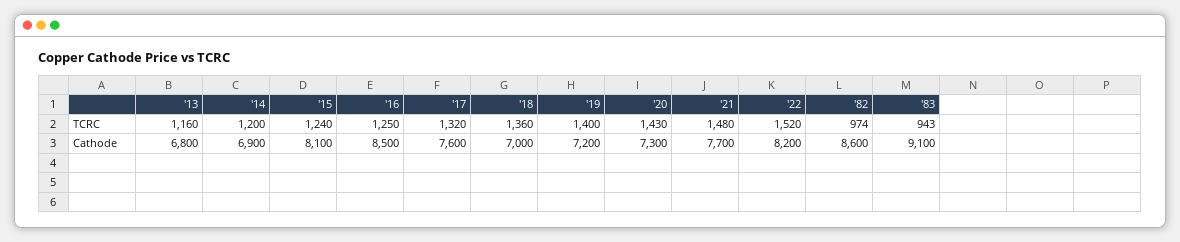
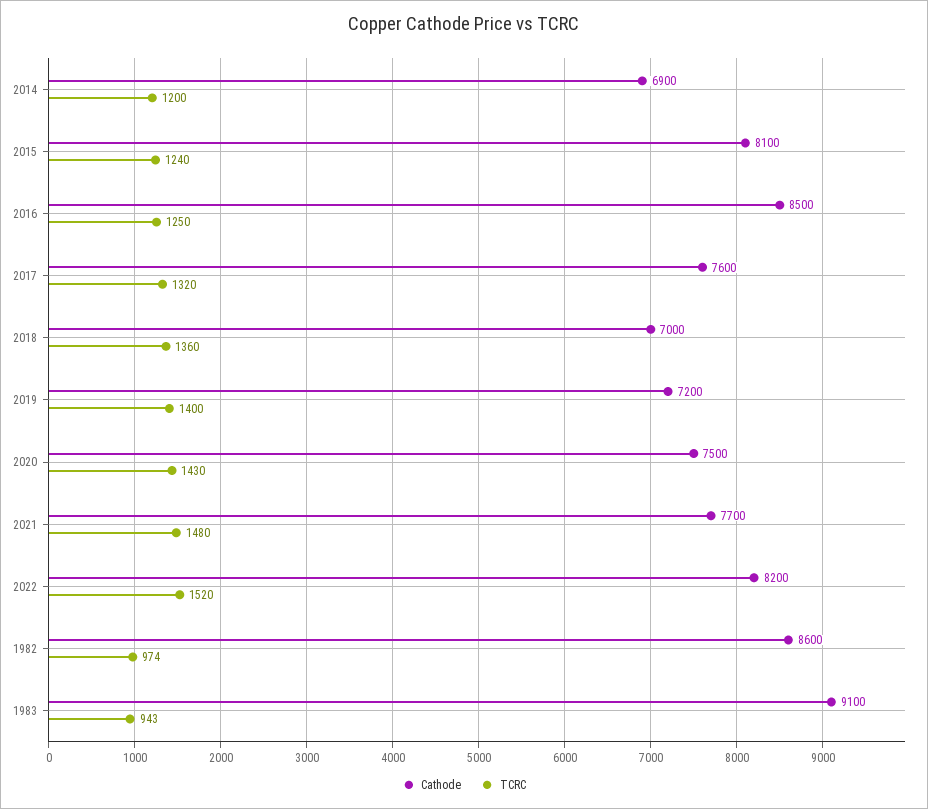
  {
    "TCRC": {
-     "'13": 1160,
      "'14": 1200,
      "'15": 1240,
      "'16": 1250,
      "'17": 1320,
      "'18": 1360,
      "'19": 1400,
      "'20": 1430,
      "'21": 1480,
      "'22": 1520,
      "'82": 974,
      "'83": 943
    },
    "Cathode": {
-     "'13": 6800,
      "'14": 6900,
      "'15": 8100,
      "'16": 8500,
      "'17": 7600,
      "'18": 7000,
      "'19": 7200,
-     "'20": 7300,
+     "'20": 7500,
      "'21": 7700,
      "'22": 8200,
      "'82": 8600,
      "'83": 9100
    }
  }

